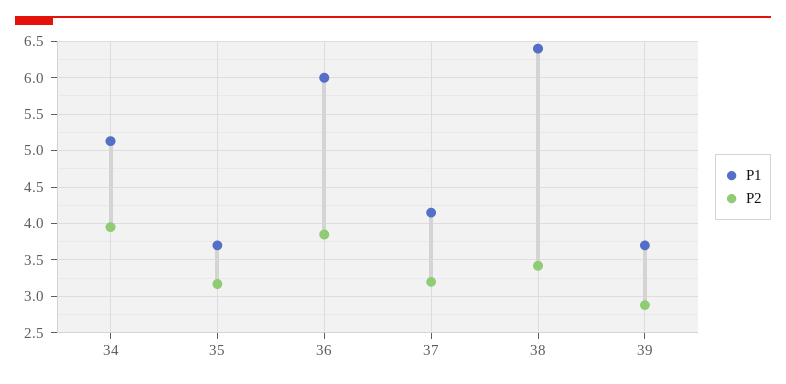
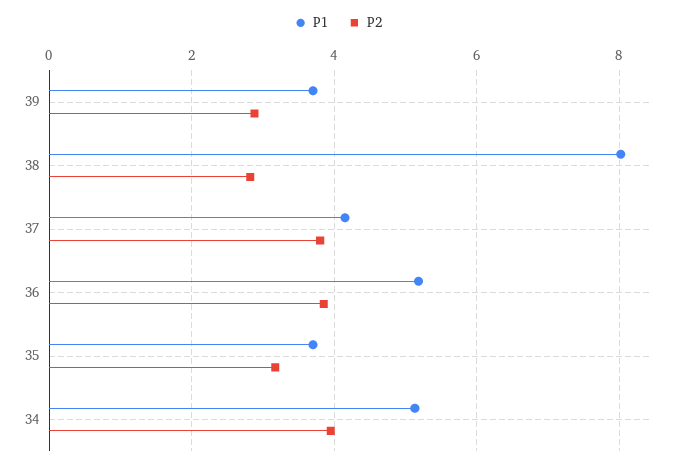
  {
    "P1": {
      "34": 5.1,
      "35": 3.7,
-     "36": 6,
+     "36": 5.2,
      "37": 4.2,
-     "38": 6.4,
+     "38": 8,
      "39": 3.7
    },
    "P2": {
      "34": 4,
      "35": 3.2,
      "36": 3.9,
-     "37": 3.2,
+     "37": 3.8,
-     "38": 3.4,
+     "38": 2.8,
      "39": 2.9
    }
  }

